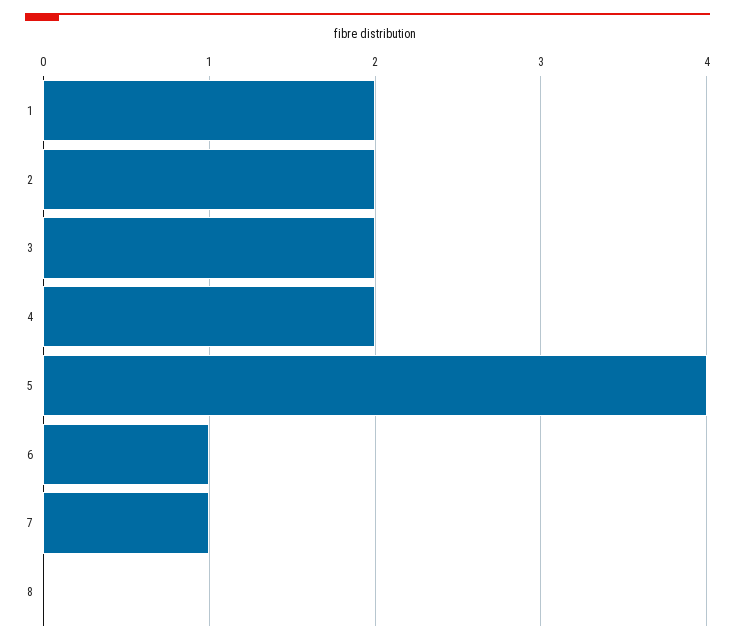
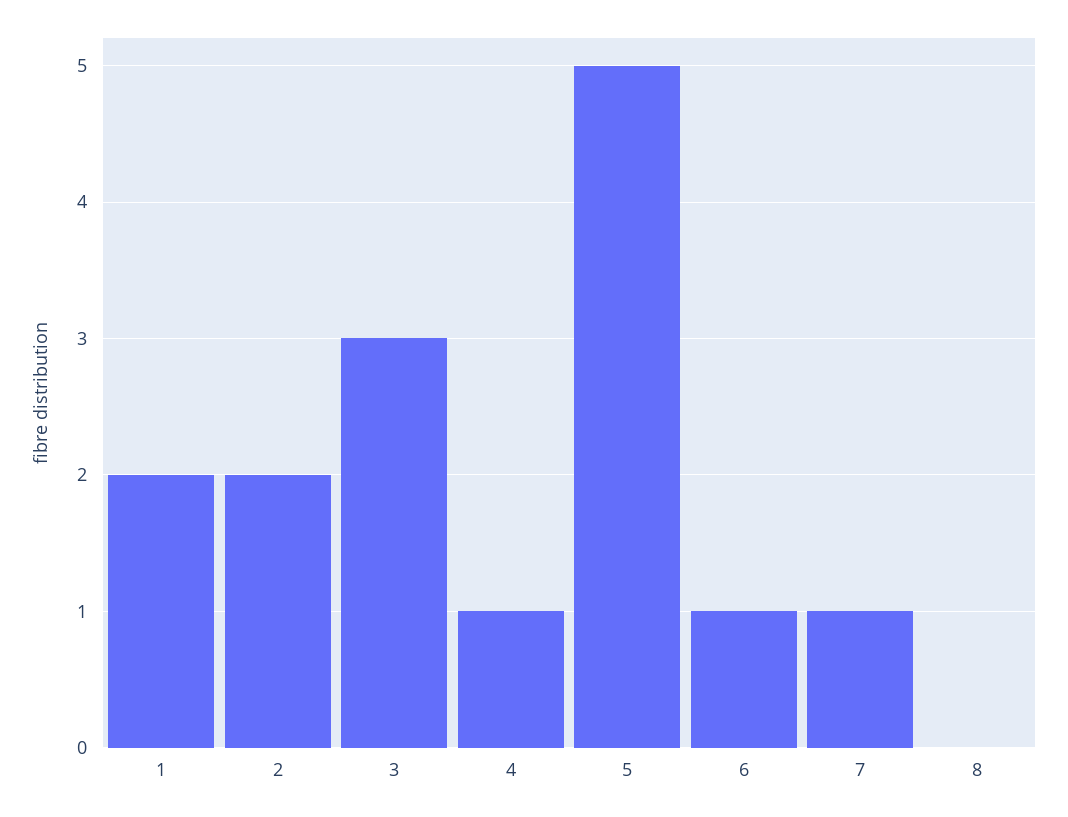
  {
    "1": 2,
    "2": 2,
-   "3": 2,
+   "3": 3,
-   "4": 2,
+   "4": 1,
-   "5": 4,
+   "5": 5,
    "6": 1,
    "7": 1,
    "8": 0
  }

